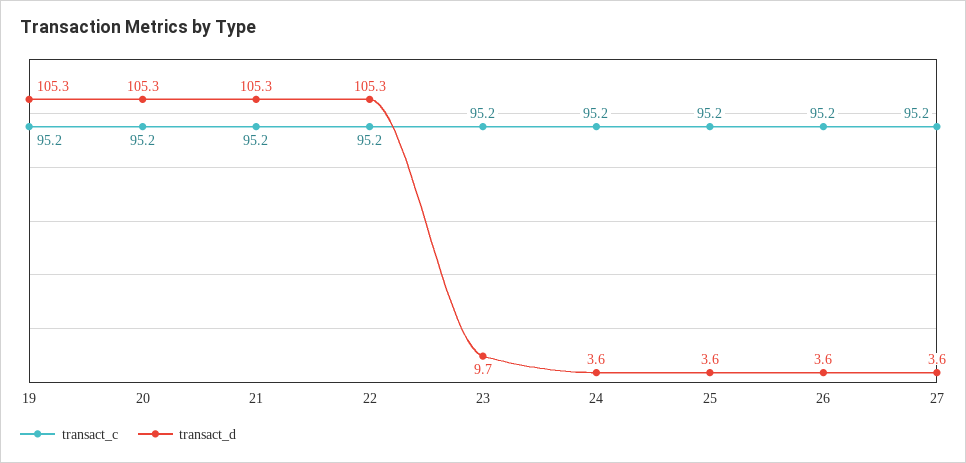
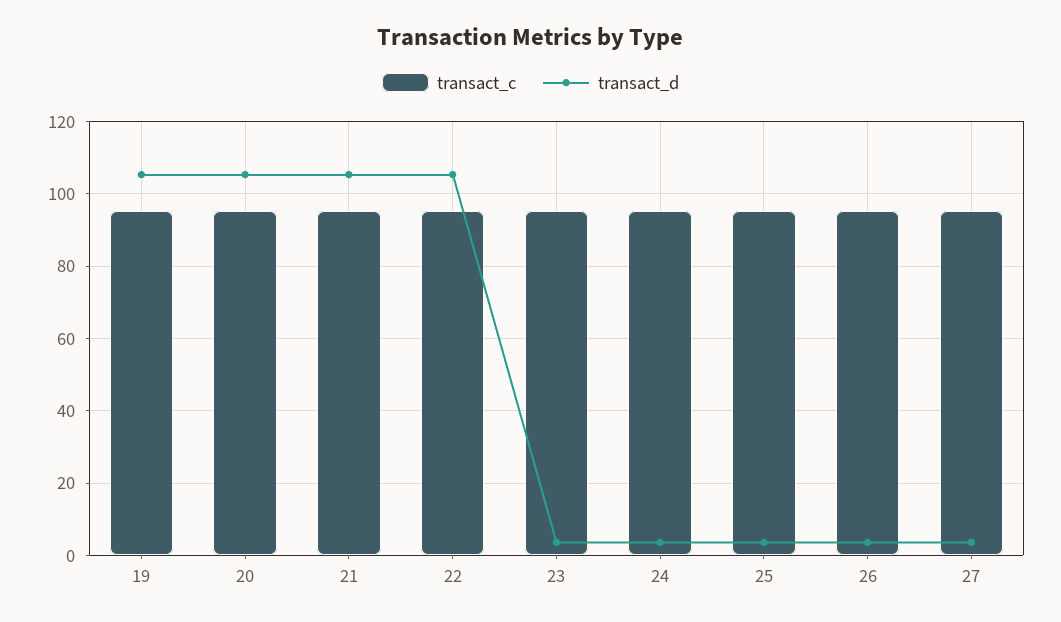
  {
    "transact_c": {
      "19": 95.2,
      "20": 95.2,
      "21": 95.2,
      "22": 95.2,
      "23": 95.2,
      "24": 95.2,
      "25": 95.2,
      "26": 95.2,
      "27": 95.2
    },
    "transact_d": {
      "19": 105.3,
      "20": 105.3,
      "21": 105.3,
      "22": 105.3,
-     "23": 9.7,
+     "23": 4,
      "24": 3.6,
      "25": 3.6,
      "26": 3.6,
      "27": 3.6
    }
  }

